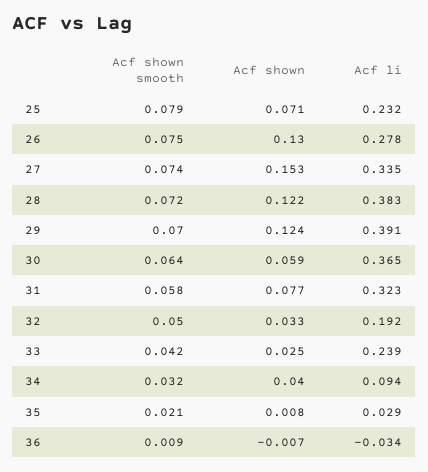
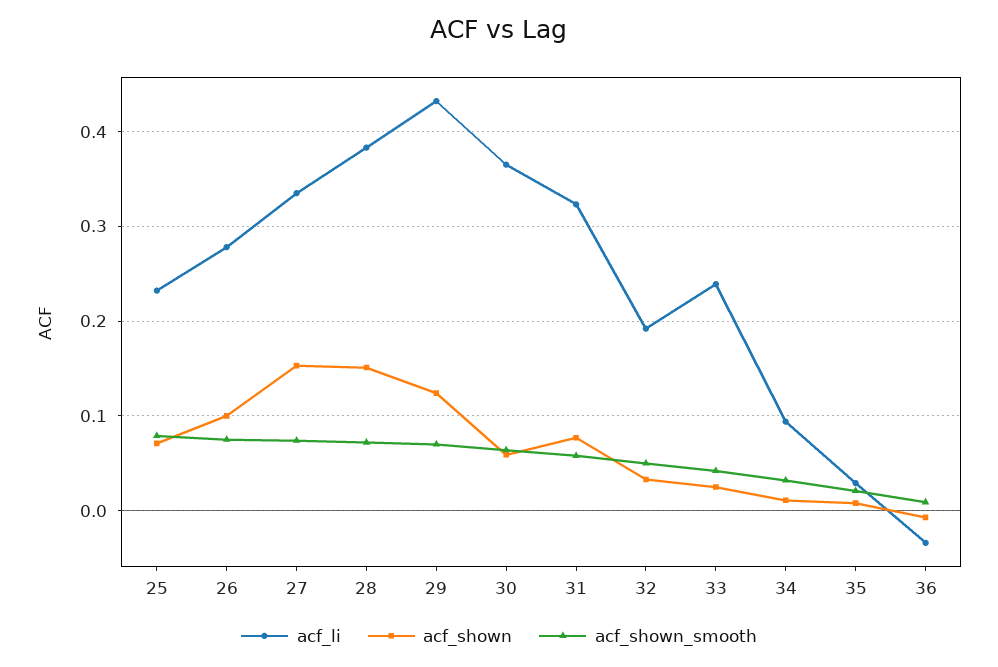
  {
    "Acf shown smooth": {
      "25": 0.079,
      "26": 0.075,
      "27": 0.074,
      "28": 0.072,
      "29": 0.07,
      "30": 0.064,
      "31": 0.058,
      "32": 0.05,
      "33": 0.042,
      "34": 0.032,
      "35": 0.021,
      "36": 0.009
    },
    "Acf shown": {
      "25": 0.071,
-     "26": 0.13,
+     "26": 0.1,
      "27": 0.153,
-     "28": 0.122,
+     "28": 0.15,
      "29": 0.124,
      "30": 0.059,
      "31": 0.077,
      "32": 0.033,
      "33": 0.025,
-     "34": 0.04,
+     "34": 0.01,
      "35": 0.008,
      "36": -0.007
    },
    "Acf li": {
      "25": 0.232,
      "26": 0.278,
      "27": 0.335,
      "28": 0.383,
-     "29": 0.391,
+     "29": 0.43,
      "30": 0.365,
      "31": 0.323,
      "32": 0.192,
      "33": 0.239,
      "34": 0.094,
      "35": 0.029,
      "36": -0.034
    }
  }

